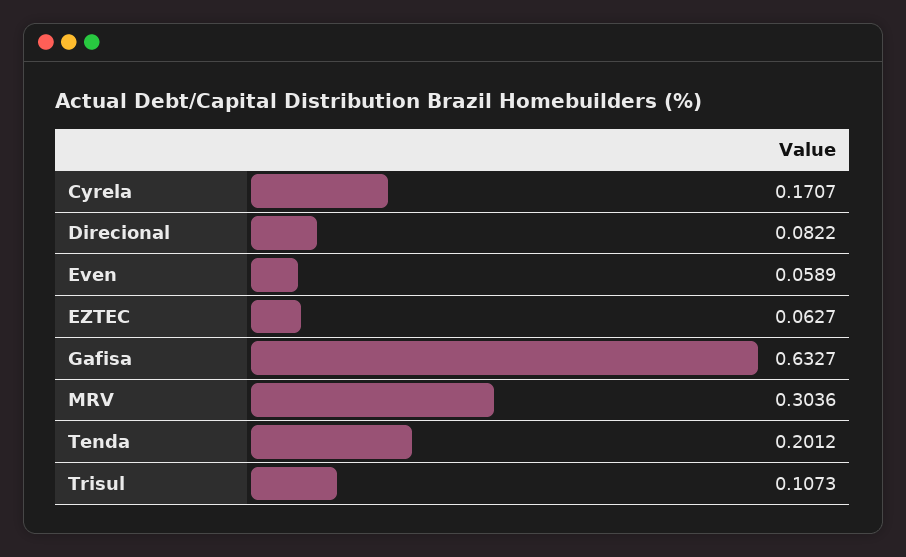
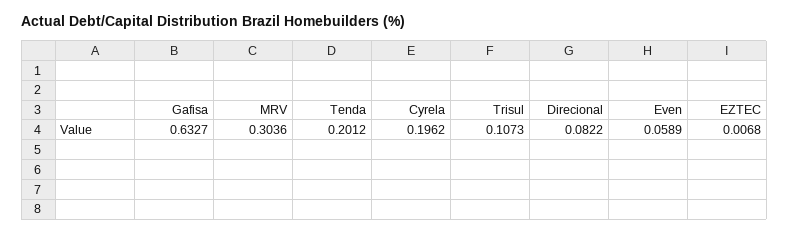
  {
-   "Cyrela": 0.1707,
+   "Cyrela": 0.1962,
    "Direcional": 0.0822,
    "Even": 0.0589,
-   "EZTEC": 0.0627,
+   "EZTEC": 0.0068,
    "Gafisa": 0.6327,
    "MRV": 0.3036,
    "Tenda": 0.2012,
    "Trisul": 0.1073
  }

